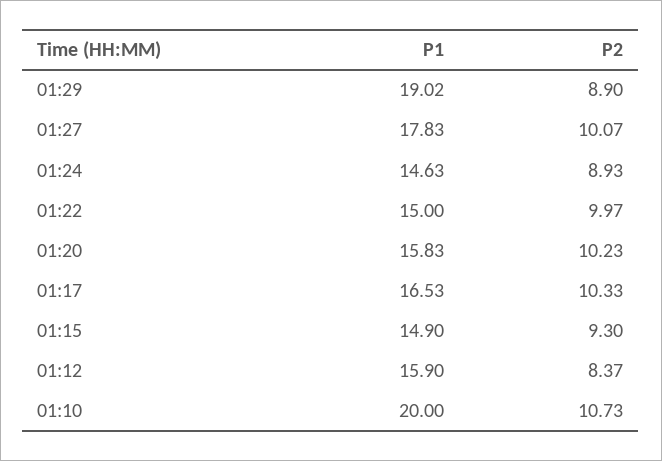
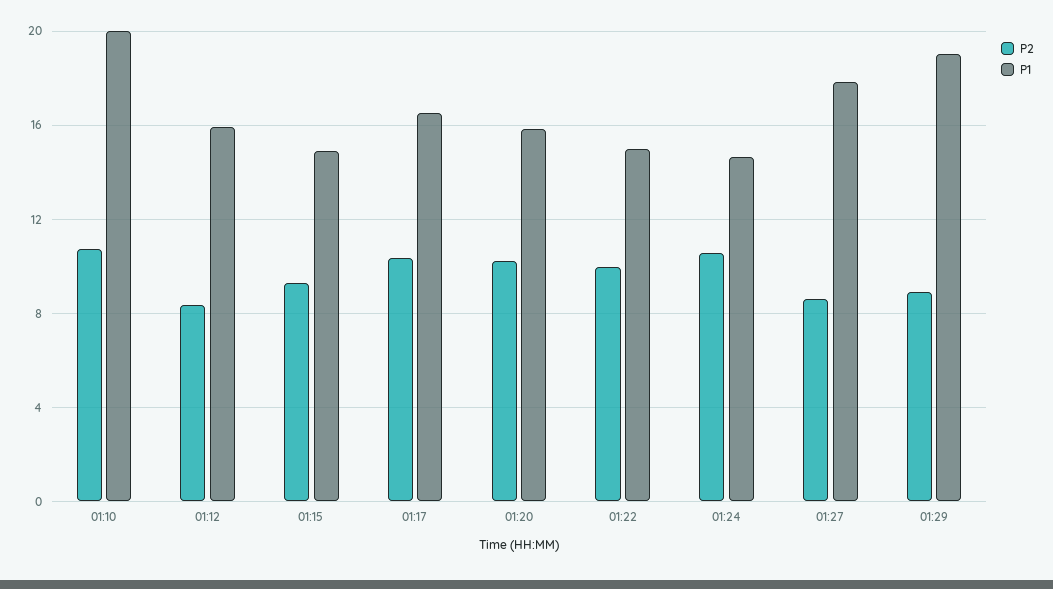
  {
    "P1": {
      "01:29": 19.02,
      "01:27": 17.83,
      "01:24": 14.63,
      "01:22": 15,
      "01:20": 15.83,
      "01:17": 16.53,
      "01:15": 14.9,
      "01:12": 15.9,
      "01:10": 20
    },
    "P2": {
      "01:29": 8.9,
-     "01:27": 10.07,
+     "01:27": 8.5,
-     "01:24": 8.93,
+     "01:24": 10.5,
      "01:22": 9.97,
      "01:20": 10.23,
      "01:17": 10.33,
      "01:15": 9.3,
      "01:12": 8.37,
      "01:10": 10.73
    }
  }

